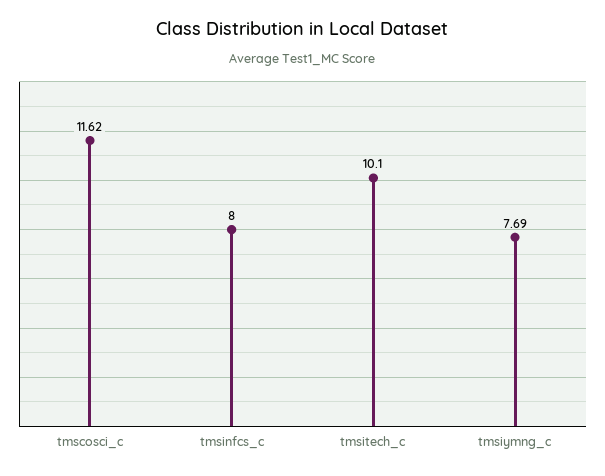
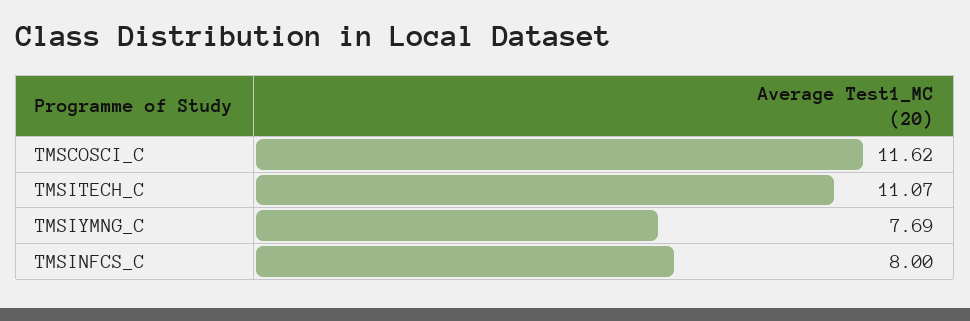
  {
    "tmscosci_c": 11.62,
    "tmsinfcs_c": 8,
-   "tmsitech_c": 10.1,
+   "tmsitech_c": 11.07,
    "tmsiymng_c": 7.69
  }

